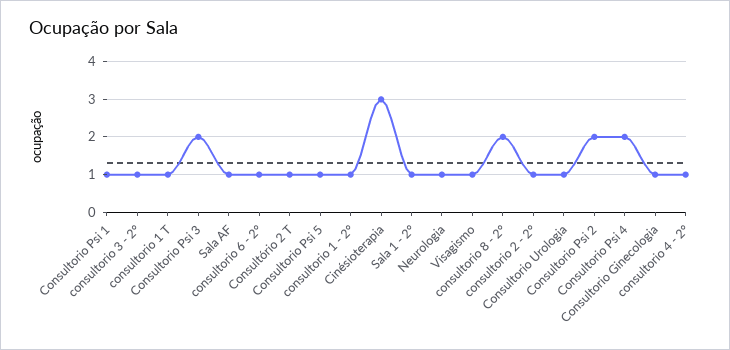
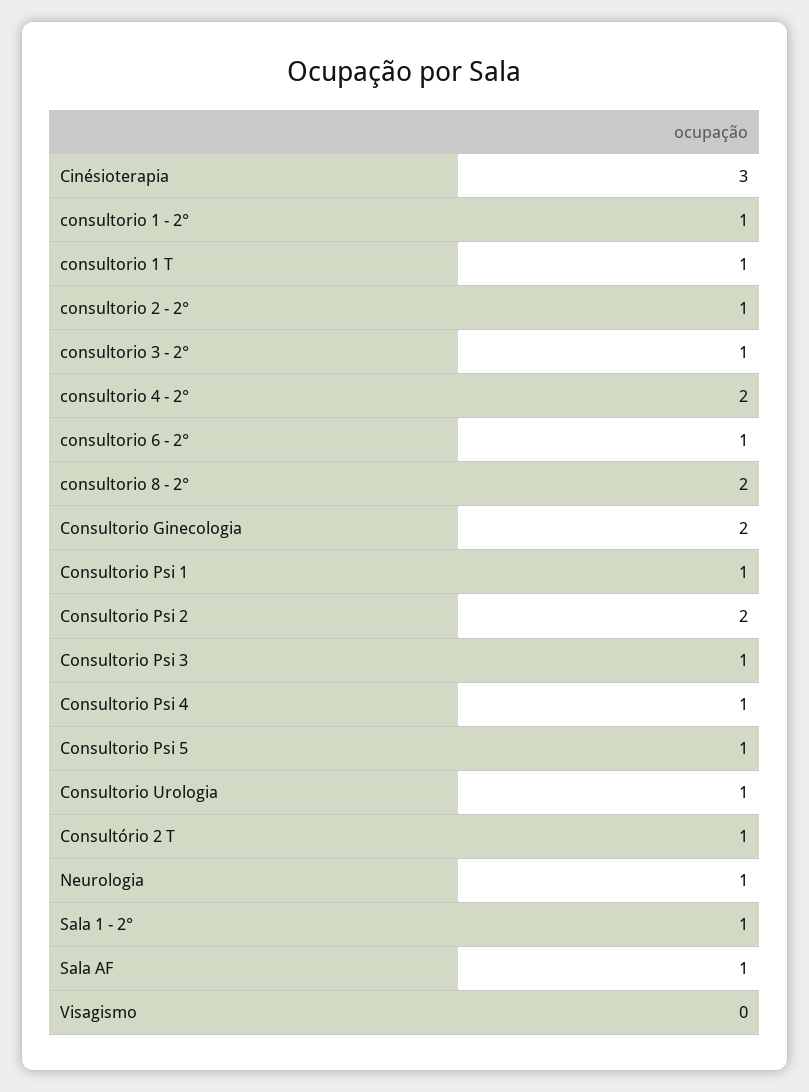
  {
    "Consultorio Psi 1": 1,
    "consultorio 3 - 2°": 1,
    "consultorio 1 T": 1,
-   "Consultorio Psi 3": 2,
+   "Consultorio Psi 3": 1,
    "Sala AF": 1,
    "consultorio 6 - 2°": 1,
    "Consultório 2 T": 1,
    "Consultorio Psi 5": 1,
    "consultorio 1 - 2°": 1,
    "Cinésioterapia": 3,
    "Sala 1 - 2°": 1,
    "Neurologia": 1,
-   "Visagismo": 1,
+   "Visagismo": 0,
    "consultorio 8 - 2°": 2,
    "consultorio 2 - 2°": 1,
    "Consultorio Urologia": 1,
    "Consultorio Psi 2": 2,
-   "Consultorio Psi 4": 2,
+   "Consultorio Psi 4": 1,
-   "Consultorio Ginecologia": 1,
+   "Consultorio Ginecologia": 2,
-   "consultorio 4 - 2°": 1
+   "consultorio 4 - 2°": 2
  }

